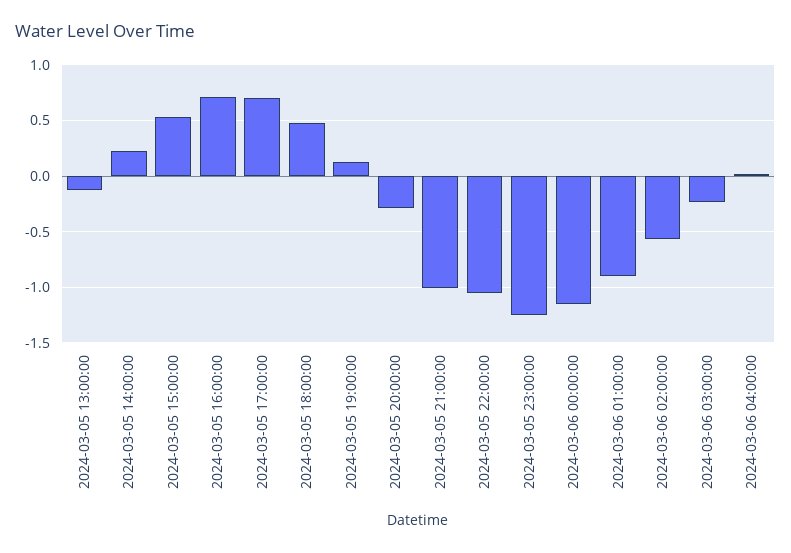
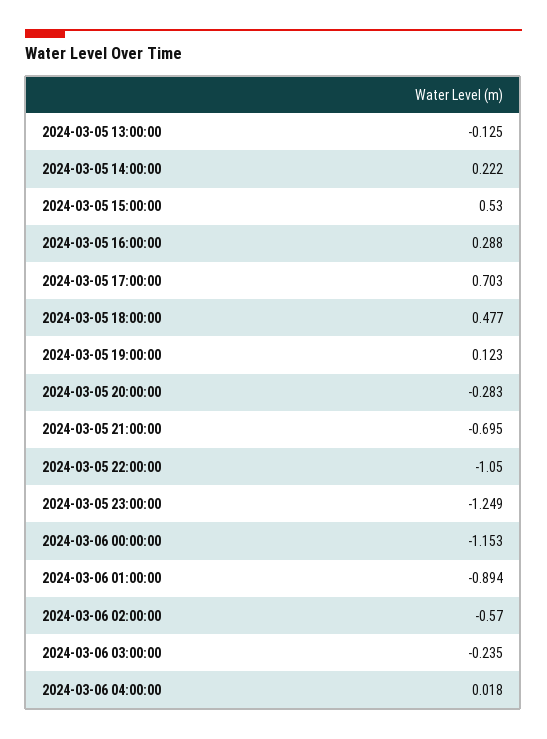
  {
    "2024-03-05 13:00:00": -0.125,
    "2024-03-05 14:00:00": 0.222,
    "2024-03-05 15:00:00": 0.53,
-   "2024-03-05 16:00:00": 0.7,
+   "2024-03-05 16:00:00": 0.288,
    "2024-03-05 17:00:00": 0.703,
    "2024-03-05 18:00:00": 0.477,
    "2024-03-05 19:00:00": 0.123,
    "2024-03-05 20:00:00": -0.283,
-   "2024-03-05 21:00:00": -1,
+   "2024-03-05 21:00:00": -0.695,
    "2024-03-05 22:00:00": -1.05,
    "2024-03-05 23:00:00": -1.249,
    "2024-03-06 00:00:00": -1.153,
    "2024-03-06 01:00:00": -0.894,
    "2024-03-06 02:00:00": -0.57,
    "2024-03-06 03:00:00": -0.235,
    "2024-03-06 04:00:00": 0.018
  }

